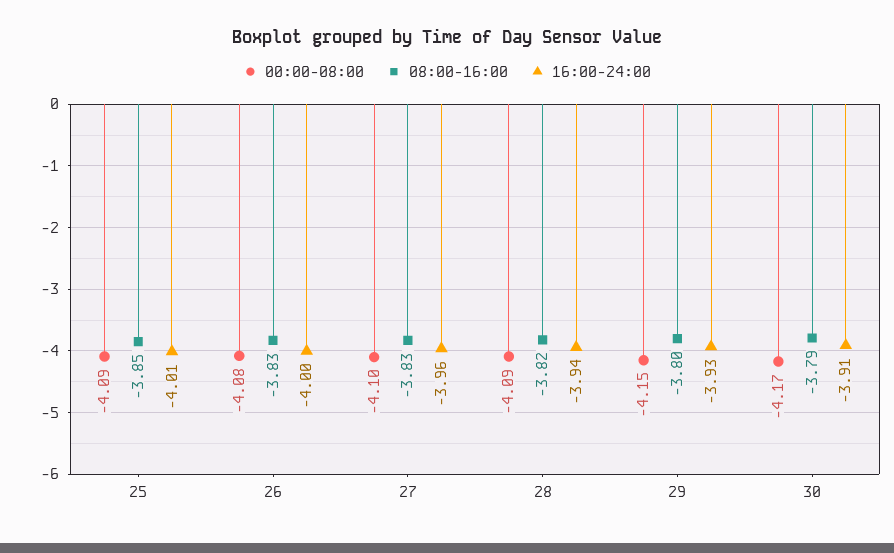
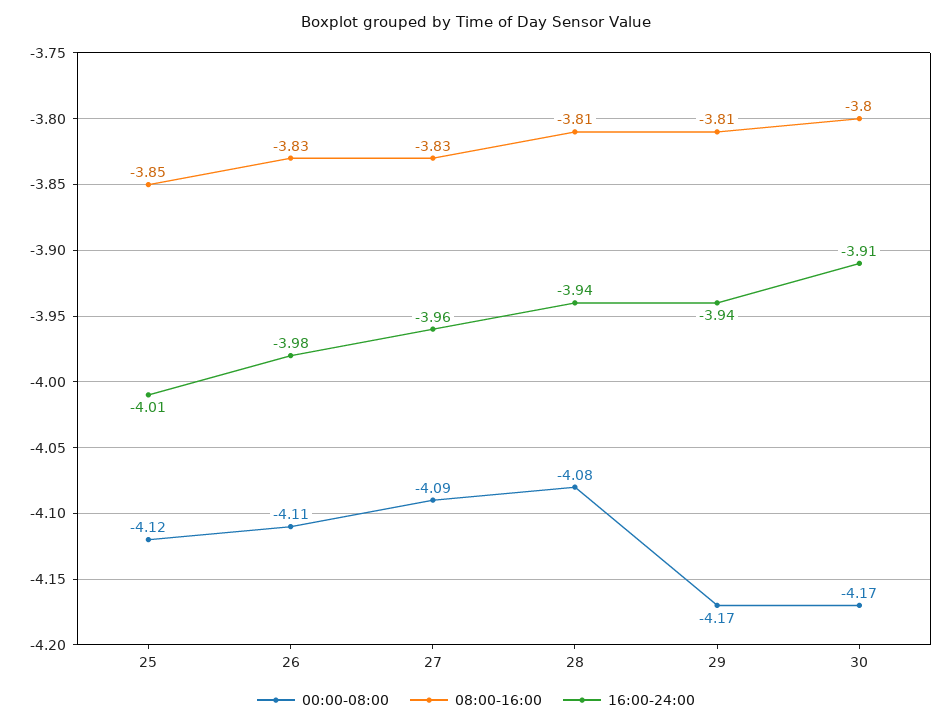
  {
    "00:00-08:00": {
-     "25": -4.09,
+     "25": -4.12,
-     "26": -4.08,
+     "26": -4.11,
-     "27": -4.1,
+     "27": -4.09,
-     "28": -4.09,
+     "28": -4.08,
-     "29": -4.15,
+     "29": -4.17,
      "30": -4.17
    },
    "08:00-16:00": {
      "25": -3.85,
      "26": -3.83,
      "27": -3.83,
-     "28": -3.82,
+     "28": -3.81,
-     "29": -3.8,
+     "29": -3.81,
-     "30": -3.79
+     "30": -3.8
    },
    "16:00-24:00": {
      "25": -4.01,
-     "26": -4,
+     "26": -3.98,
      "27": -3.96,
      "28": -3.94,
-     "29": -3.93,
+     "29": -3.94,
      "30": -3.91
    }
  }

